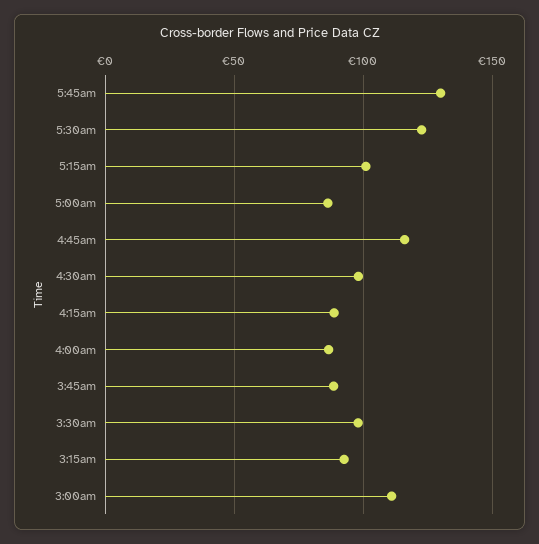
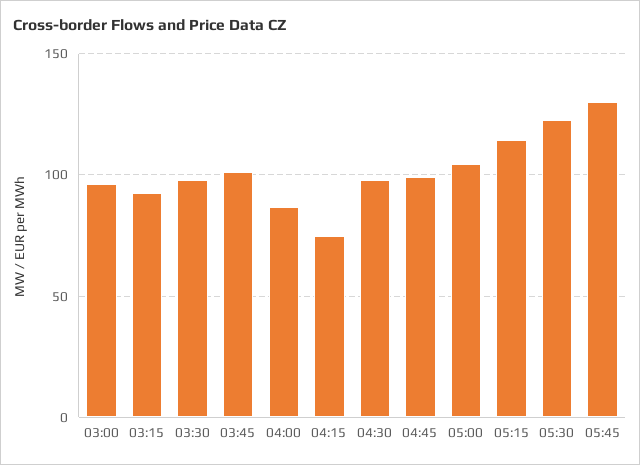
  {
    "5:45am": 130,
    "5:30am": 125,
-   "5:15am": 100,
+   "5:15am": 115,
-   "5:00am": 85,
+   "5:00am": 105,
-   "4:45am": 115,
+   "4:45am": 100,
    "4:30am": 100,
-   "4:15am": 90,
+   "4:15am": 75,
    "4:00am": 85,
-   "3:45am": 90,
+   "3:45am": 100,
    "3:30am": 100,
    "3:15am": 95,
-   "3:00am": 110
+   "3:00am": 95
  }

